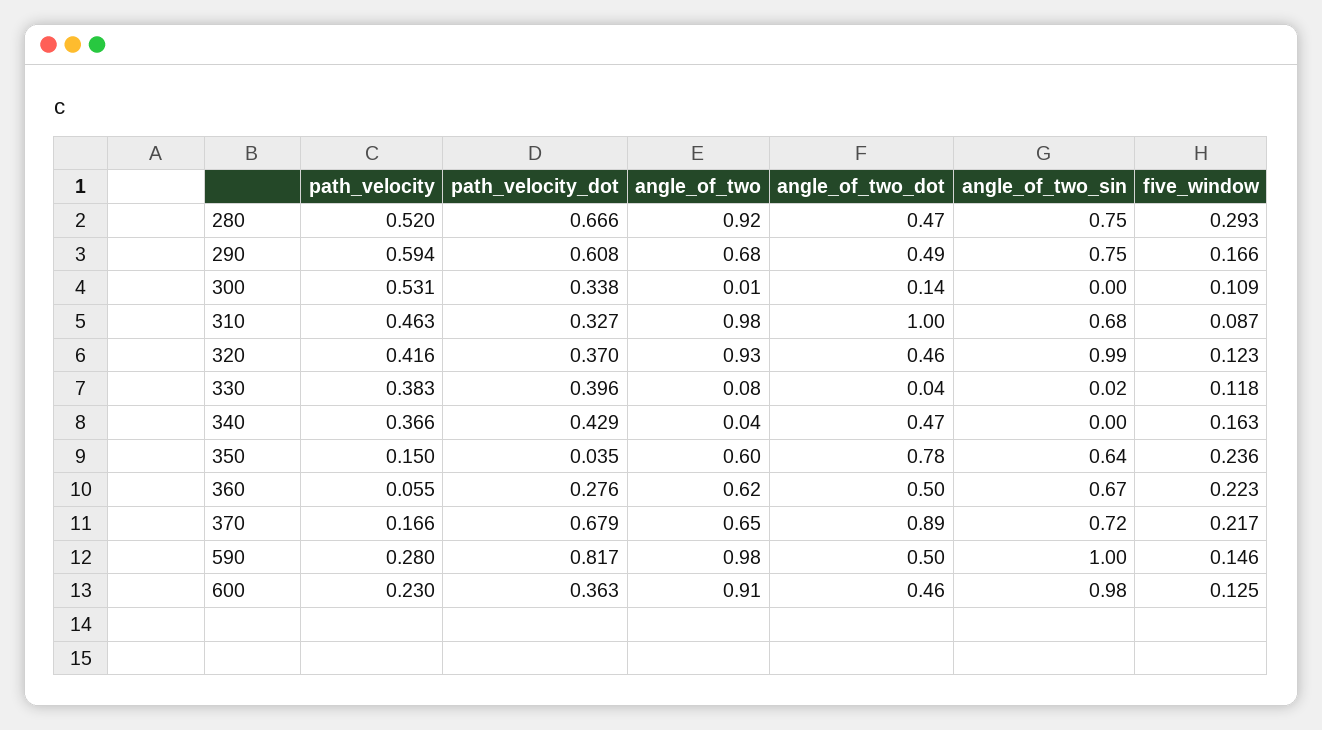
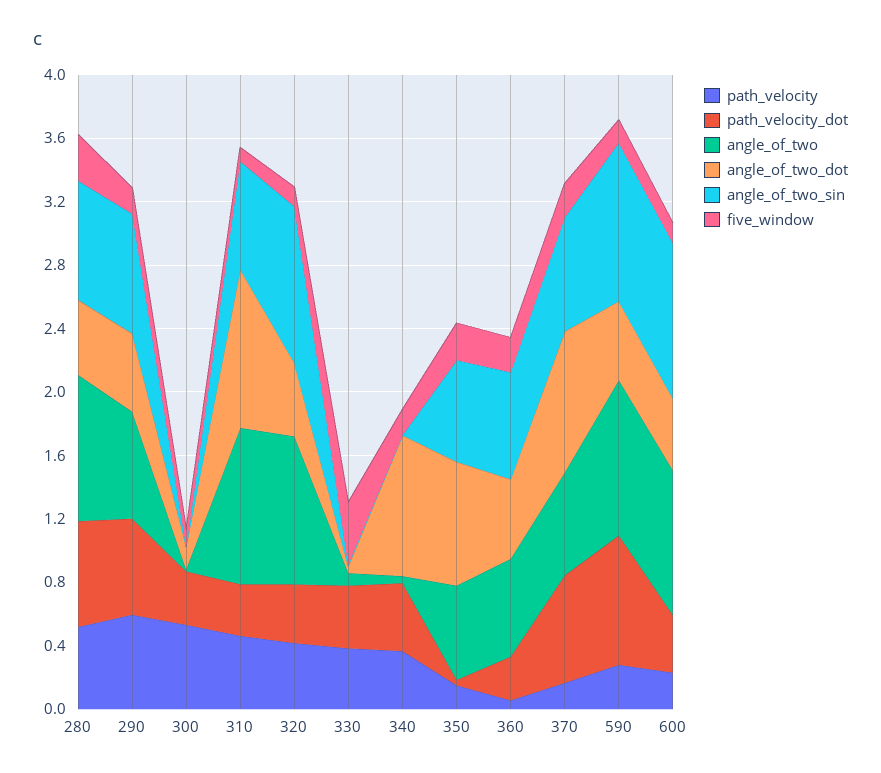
  {
    "path_velocity": {
      "280": 0.52,
      "290": 0.594,
      "300": 0.531,
      "310": 0.463,
      "320": 0.416,
      "330": 0.383,
      "340": 0.366,
      "350": 0.15,
      "360": 0.055,
      "370": 0.166,
      "590": 0.28,
      "600": 0.23
    },
    "path_velocity_dot": {
      "280": 0.666,
      "290": 0.608,
      "300": 0.338,
      "310": 0.327,
      "320": 0.37,
      "330": 0.396,
      "340": 0.429,
      "350": 0.035,
      "360": 0.276,
      "370": 0.679,
      "590": 0.817,
      "600": 0.363
    },
    "angle_of_two": {
      "280": 0.92,
      "290": 0.68,
      "300": 0.01,
      "310": 0.98,
      "320": 0.93,
      "330": 0.08,
      "340": 0.04,
      "350": 0.6,
      "360": 0.62,
      "370": 0.65,
      "590": 0.98,
      "600": 0.91
    },
    "angle_of_two_dot": {
      "280": 0.47,
      "290": 0.49,
      "300": 0.14,
      "310": 1,
      "320": 0.46,
      "330": 0.04,
-     "340": 0.47,
+     "340": 0.9,
      "350": 0.78,
      "360": 0.5,
      "370": 0.89,
      "590": 0.5,
      "600": 0.46
    },
    "angle_of_two_sin": {
      "280": 0.75,
      "290": 0.75,
      "300": 0,
      "310": 0.68,
      "320": 0.99,
      "330": 0.02,
      "340": 0,
      "350": 0.64,
      "360": 0.67,
      "370": 0.72,
      "590": 1,
      "600": 0.98
    },
    "five_window": {
      "280": 0.293,
      "290": 0.166,
      "300": 0.109,
      "310": 0.087,
      "320": 0.123,
-     "330": 0.118,
+     "330": 0.4,
      "340": 0.163,
      "350": 0.236,
      "360": 0.223,
      "370": 0.217,
      "590": 0.146,
      "600": 0.125
    }
  }

